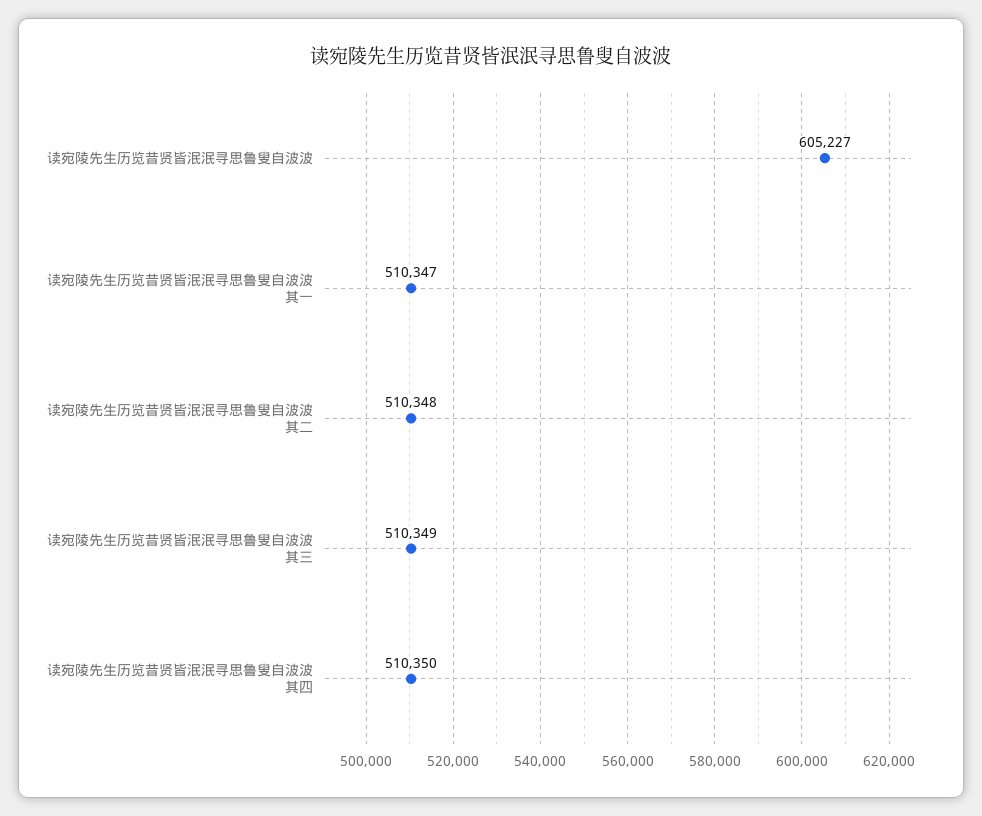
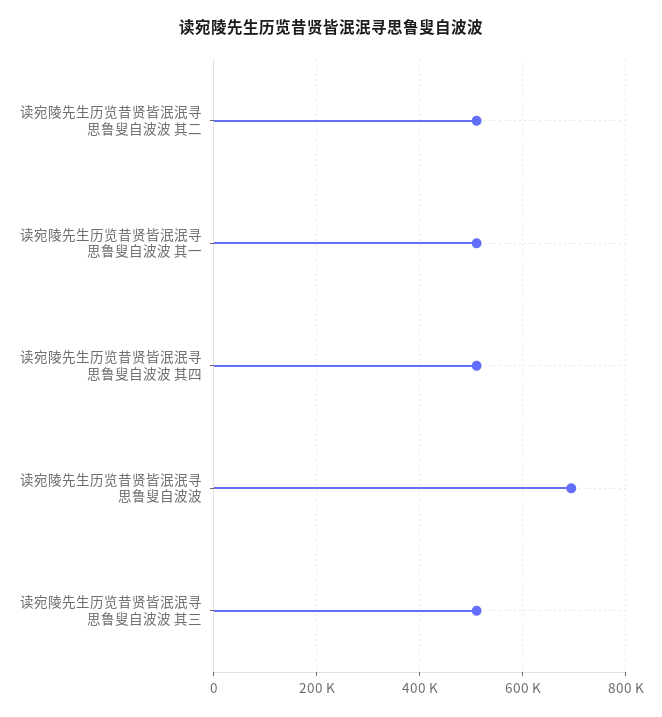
  {
-   "读宛陵先生历览昔贤皆泯泯寻思鲁叟自波波": 605227,
+   "读宛陵先生历览昔贤皆泯泯寻思鲁叟自波波": 700000,
    "读宛陵先生历览昔贤皆泯泯寻思鲁叟自波波 其一": 510347,
    "读宛陵先生历览昔贤皆泯泯寻思鲁叟自波波 其二": 510348,
    "读宛陵先生历览昔贤皆泯泯寻思鲁叟自波波 其三": 510349,
    "读宛陵先生历览昔贤皆泯泯寻思鲁叟自波波 其四": 510350
  }

